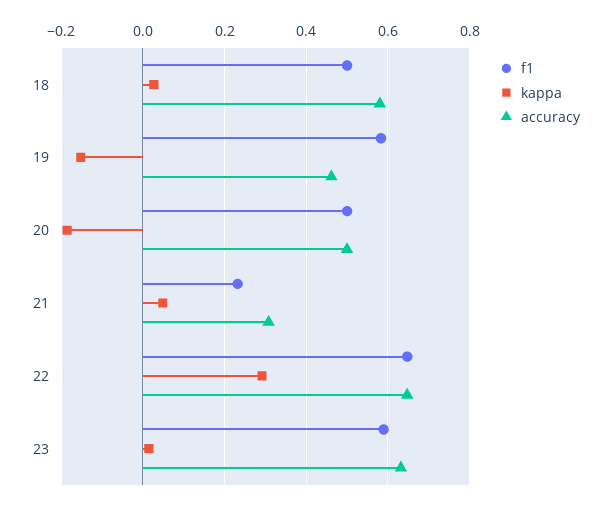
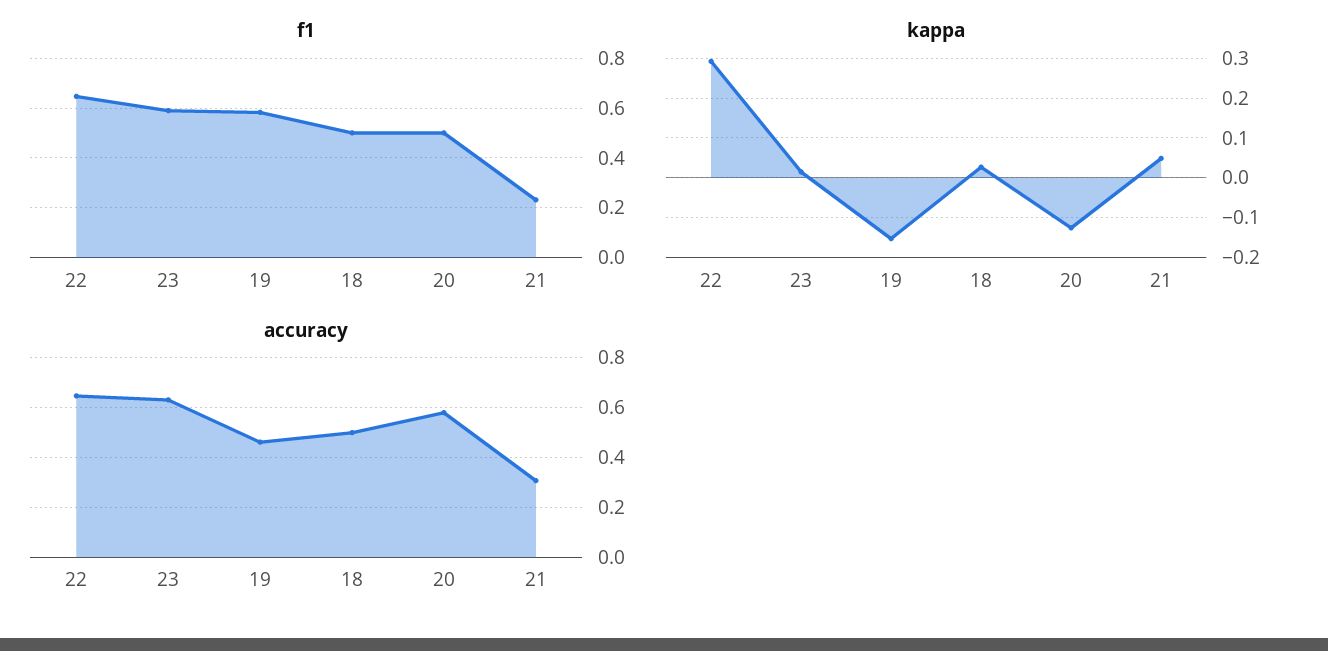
  {
    "f1": {
      "18": 0.5,
      "19": 0.58,
      "20": 0.5,
      "21": 0.24,
      "22": 0.64,
      "23": 0.58
    },
    "kappa": {
      "18": 0.02,
      "19": -0.16,
-     "20": -0.18,
+     "20": -0.12,
      "21": 0.04,
      "22": 0.3,
      "23": 0.02
    },
    "accuracy": {
-     "18": 0.58,
+     "18": 0.5,
      "19": 0.46,
-     "20": 0.5,
+     "20": 0.575,
      "21": 0.3,
      "22": 0.64,
      "23": 0.64
    }
  }

